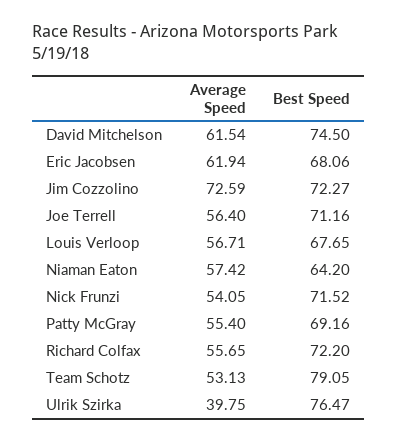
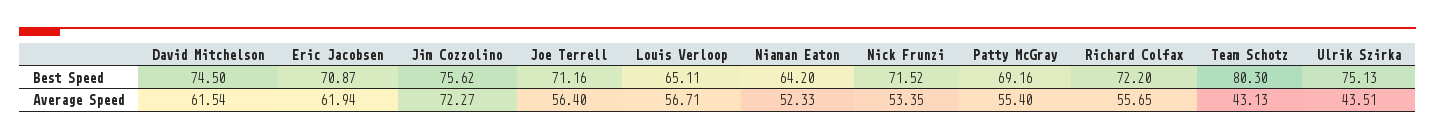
  {
    "Average Speed": {
      "David Mitchelson": 61.54,
      "Eric Jacobsen": 61.94,
-     "Jim Cozzolino": 72.59,
+     "Jim Cozzolino": 72.27,
      "Joe Terrell": 56.4,
      "Louis Verloop": 56.71,
-     "Niaman Eaton": 57.42,
+     "Niaman Eaton": 52.33,
-     "Nick Frunzi": 54.05,
+     "Nick Frunzi": 53.35,
      "Patty McGray": 55.4,
      "Richard Colfax": 55.65,
-     "Team Schotz": 53.13,
+     "Team Schotz": 43.13,
-     "Ulrik Szirka": 39.75
+     "Ulrik Szirka": 43.51
    },
    "Best Speed": {
      "David Mitchelson": 74.5,
-     "Eric Jacobsen": 68.06,
+     "Eric Jacobsen": 70.87,
-     "Jim Cozzolino": 72.27,
+     "Jim Cozzolino": 75.62,
      "Joe Terrell": 71.16,
-     "Louis Verloop": 67.65,
+     "Louis Verloop": 65.11,
      "Niaman Eaton": 64.2,
      "Nick Frunzi": 71.52,
      "Patty McGray": 69.16,
      "Richard Colfax": 72.2,
-     "Team Schotz": 79.05,
+     "Team Schotz": 80.3,
-     "Ulrik Szirka": 76.47
+     "Ulrik Szirka": 75.13
    }
  }

